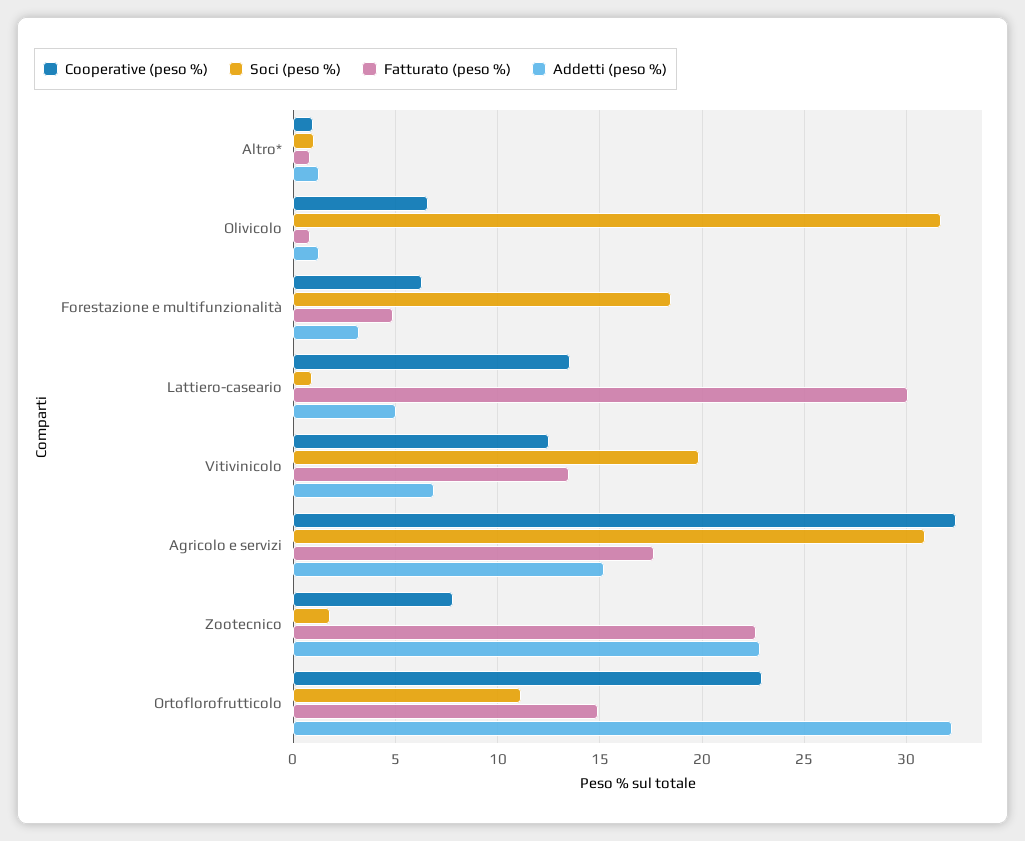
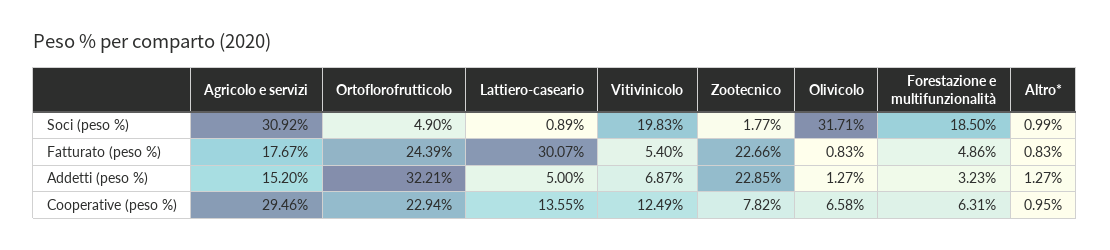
  {
    "Cooperative (peso %)": {
      "Altro*": 0.95,
      "Olivicolo": 6.58,
      "Forestazione e multifunzionalità": 6.31,
      "Lattiero-caseario": 13.55,
      "Vitivinicolo": 12.49,
-     "Agricolo e servizi": 32.5,
+     "Agricolo e servizi": 29.46,
      "Zootecnico": 7.82,
      "Ortoflorofrutticolo": 22.94
    },
    "Soci (peso %)": {
      "Altro*": 0.99,
      "Olivicolo": 31.71,
      "Forestazione e multifunzionalità": 18.5,
      "Lattiero-caseario": 0.89,
      "Vitivinicolo": 19.83,
      "Agricolo e servizi": 30.92,
      "Zootecnico": 1.77,
-     "Ortoflorofrutticolo": 11
+     "Ortoflorofrutticolo": 4.9
    },
    "Fatturato (peso %)": {
      "Altro*": 0.83,
      "Olivicolo": 0.83,
      "Forestazione e multifunzionalità": 4.86,
      "Lattiero-caseario": 30.07,
-     "Vitivinicolo": 13.5,
+     "Vitivinicolo": 5.4,
      "Agricolo e servizi": 17.67,
      "Zootecnico": 22.66,
-     "Ortoflorofrutticolo": 15
+     "Ortoflorofrutticolo": 24.39
    },
    "Addetti (peso %)": {
      "Altro*": 1.27,
      "Olivicolo": 1.27,
      "Forestazione e multifunzionalità": 3.23,
      "Lattiero-caseario": 5,
      "Vitivinicolo": 6.87,
      "Agricolo e servizi": 15.2,
      "Zootecnico": 22.85,
      "Ortoflorofrutticolo": 32.21
    }
  }

